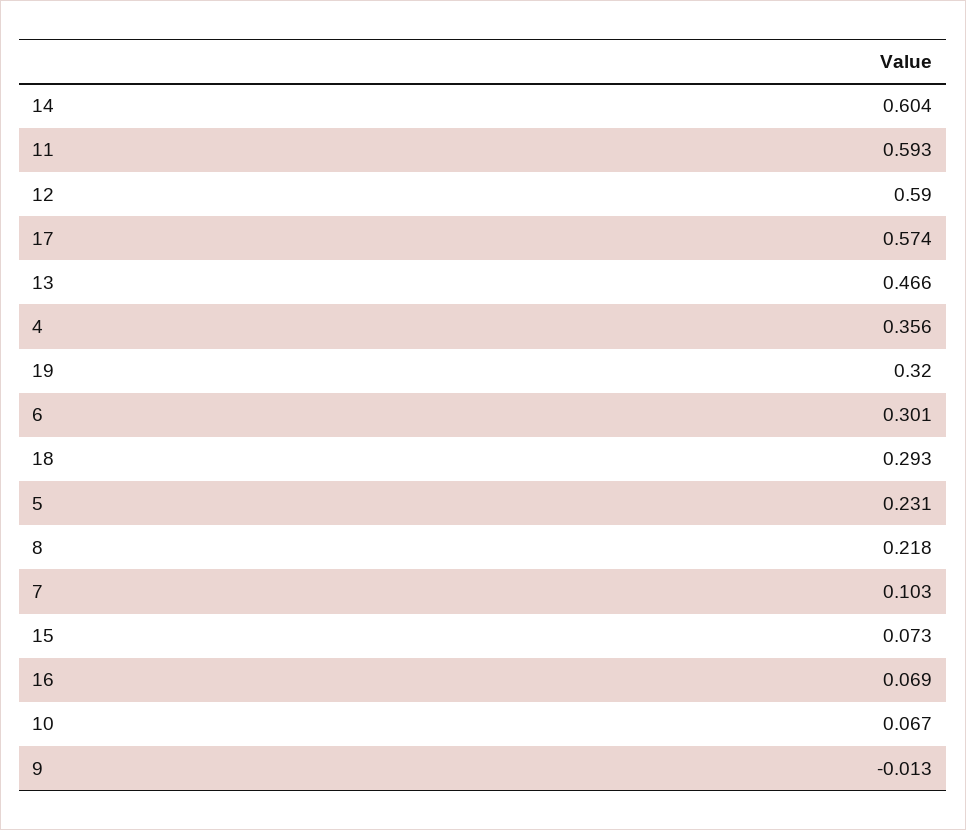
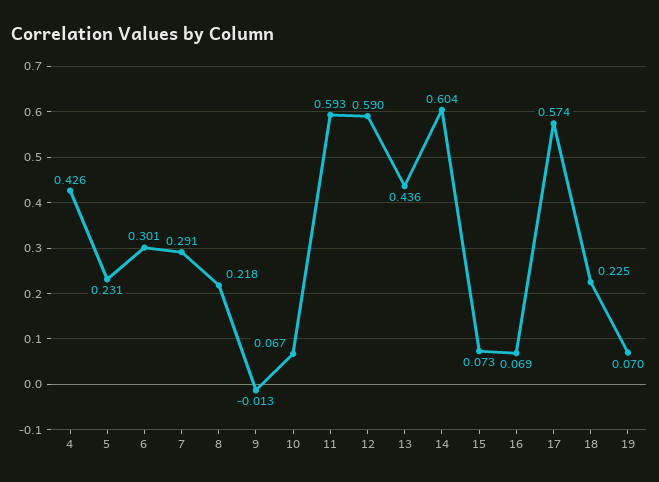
  {
    "14": 0.604,
    "11": 0.593,
    "12": 0.59,
    "17": 0.574,
-   "13": 0.466,
+   "13": 0.436,
-   "4": 0.356,
+   "4": 0.426,
-   "19": 0.32,
+   "19": 0.07,
    "6": 0.301,
-   "18": 0.293,
+   "18": 0.225,
    "5": 0.231,
    "8": 0.218,
-   "7": 0.103,
+   "7": 0.291,
    "15": 0.073,
    "16": 0.069,
    "10": 0.067,
    "9": -0.013
  }

